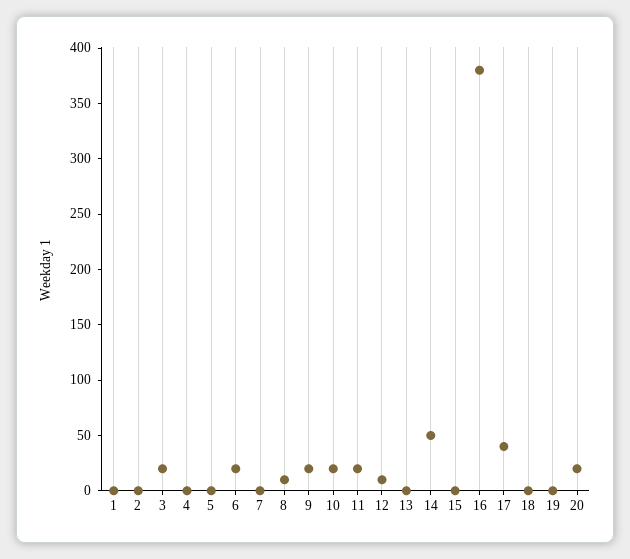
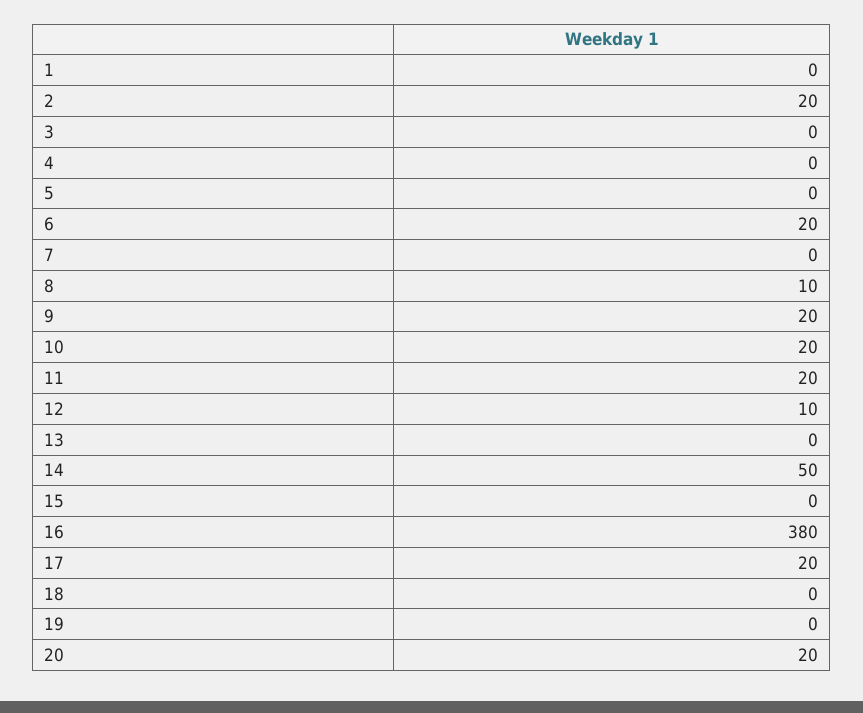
  {
    "1": 0,
-   "2": 0,
+   "2": 20,
-   "3": 20,
+   "3": 0,
    "4": 0,
    "5": 0,
    "6": 20,
    "7": 0,
    "8": 10,
    "9": 20,
    "10": 20,
    "11": 20,
    "12": 10,
    "13": 0,
    "14": 50,
    "15": 0,
    "16": 380,
-   "17": 40,
+   "17": 20,
    "18": 0,
    "19": 0,
    "20": 20
  }

